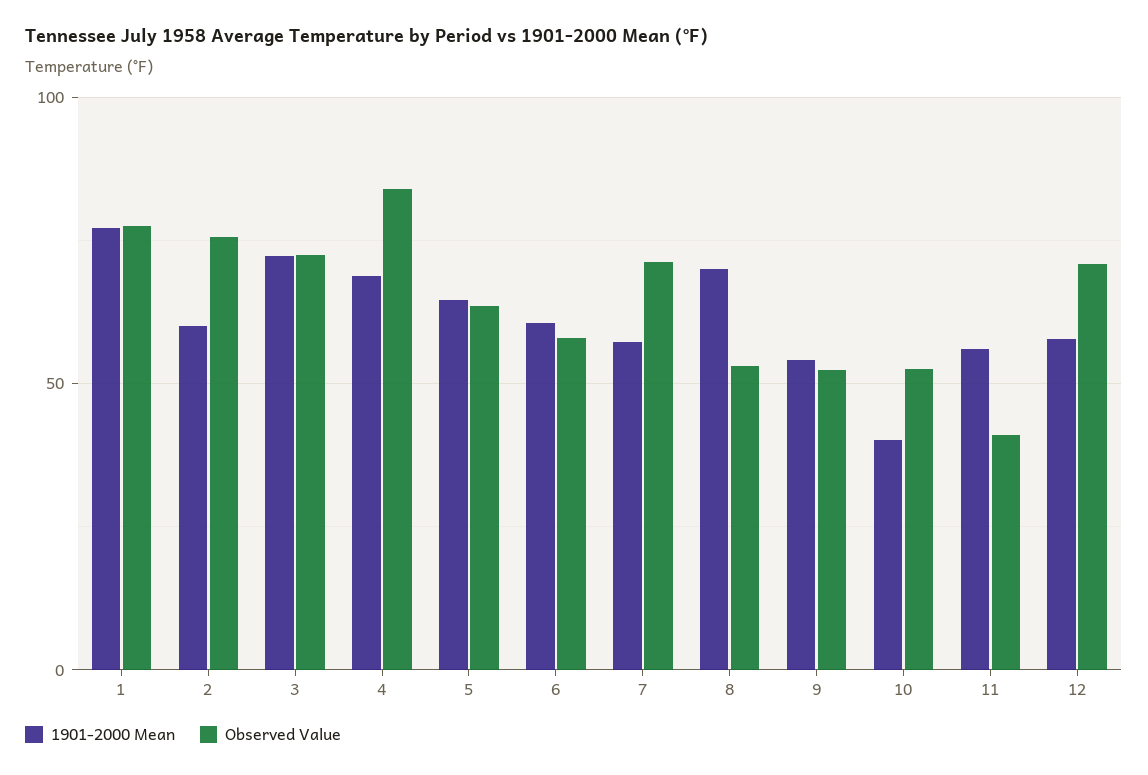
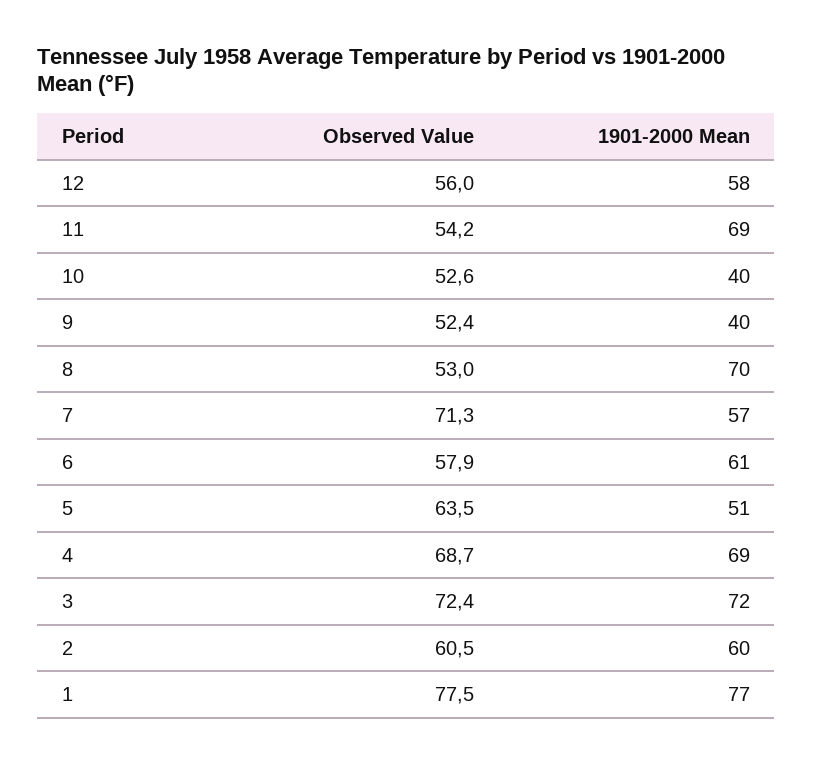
  {
    "1901-2000 Mean": {
      "1": 77,
      "2": 60,
      "3": 72,
      "4": 69,
-     "5": 65,
+     "5": 51,
      "6": 61,
      "7": 57,
      "8": 70,
-     "9": 55,
+     "9": 40,
      "10": 40,
-     "11": 55,
+     "11": 69,
      "12": 58
    },
    "Observed Value": {
      "1": 77.5,
-     "2": 75,
+     "2": 60.5,
      "3": 72.4,
-     "4": 85,
+     "4": 68.7,
      "5": 63.5,
      "6": 57.9,
      "7": 71.3,
      "8": 53,
      "9": 52.4,
      "10": 52.6,
-     "11": 40,
+     "11": 54.2,
-     "12": 70
+     "12": 56
    }
  }

